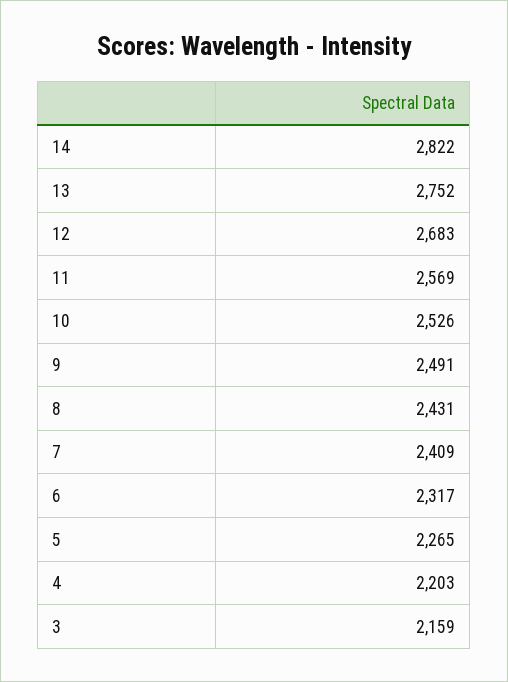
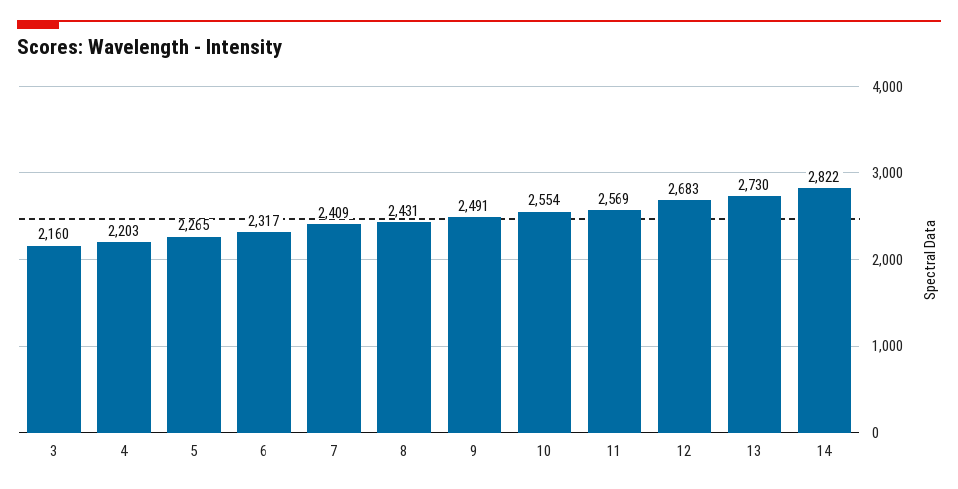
  {
    "14": 2822,
-   "13": 2752,
+   "13": 2730,
    "12": 2683,
    "11": 2569,
-   "10": 2526,
+   "10": 2554,
    "9": 2491,
    "8": 2431,
    "7": 2409,
    "6": 2317,
    "5": 2265,
    "4": 2203,
-   "3": 2159
+   "3": 2160
  }

